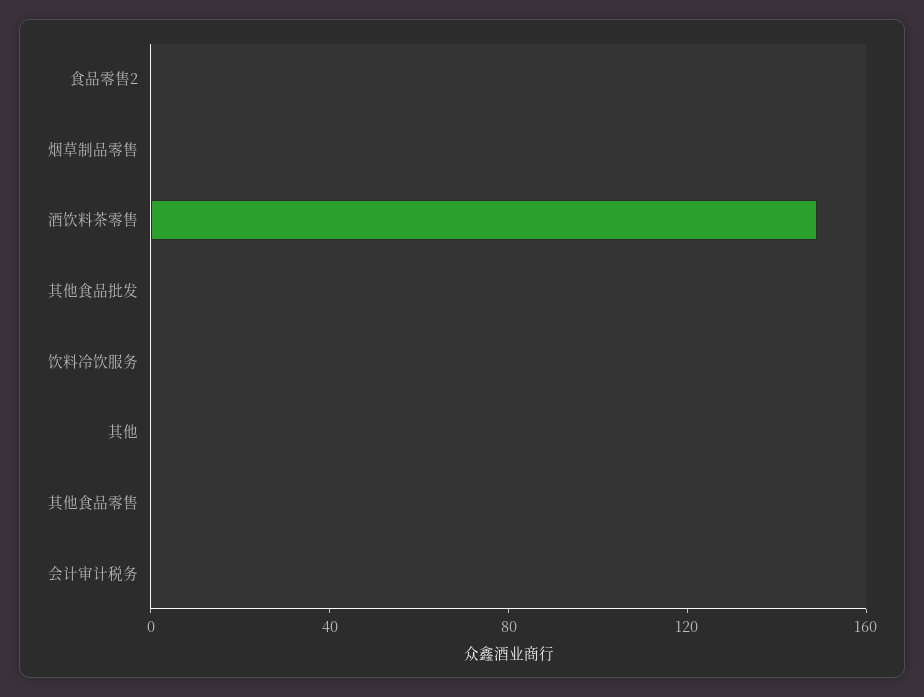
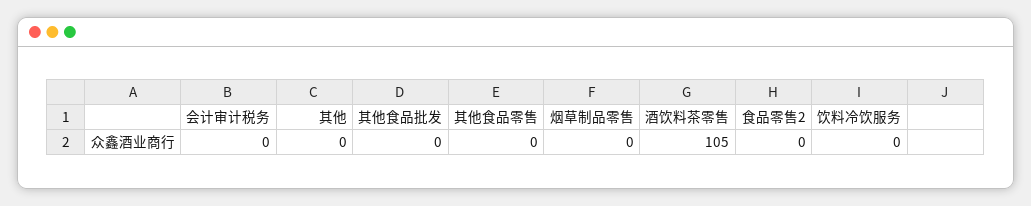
  {
    "食品零售2": 0,
    "烟草制品零售": 0,
-   "酒饮料茶零售": 150,
+   "酒饮料茶零售": 105,
    "其他食品批发": 0,
    "饮料冷饮服务": 0,
    "其他": 0,
    "其他食品零售": 0,
    "会计审计税务": 0
  }

